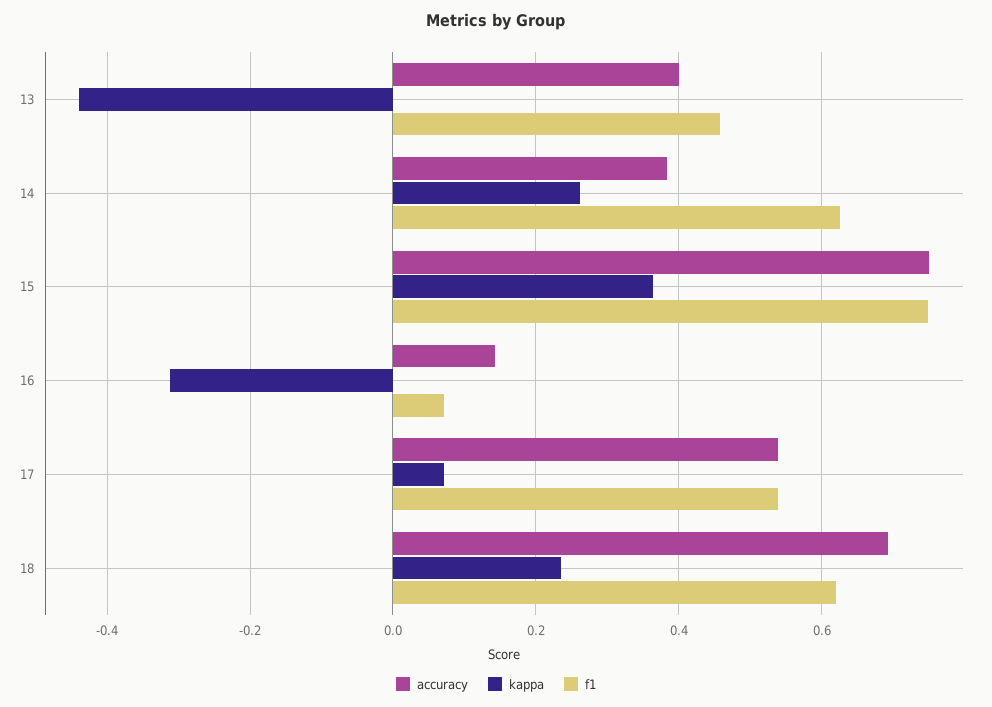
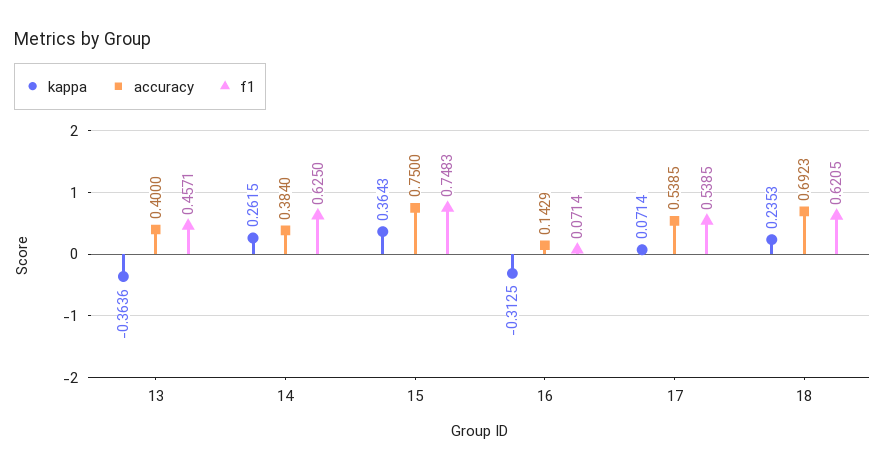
  {
    "accuracy": {
      "13": 0.4,
      "14": 0.384,
      "15": 0.75,
      "16": 0.1429,
      "17": 0.5385,
      "18": 0.6923
    },
    "kappa": {
-     "13": -0.44,
+     "13": -0.3636,
      "14": 0.2615,
      "15": 0.3643,
      "16": -0.3125,
      "17": 0.0714,
      "18": 0.2353
    },
    "f1": {
      "13": 0.4571,
      "14": 0.625,
      "15": 0.7483,
      "16": 0.0714,
      "17": 0.5385,
      "18": 0.6205
    }
  }

